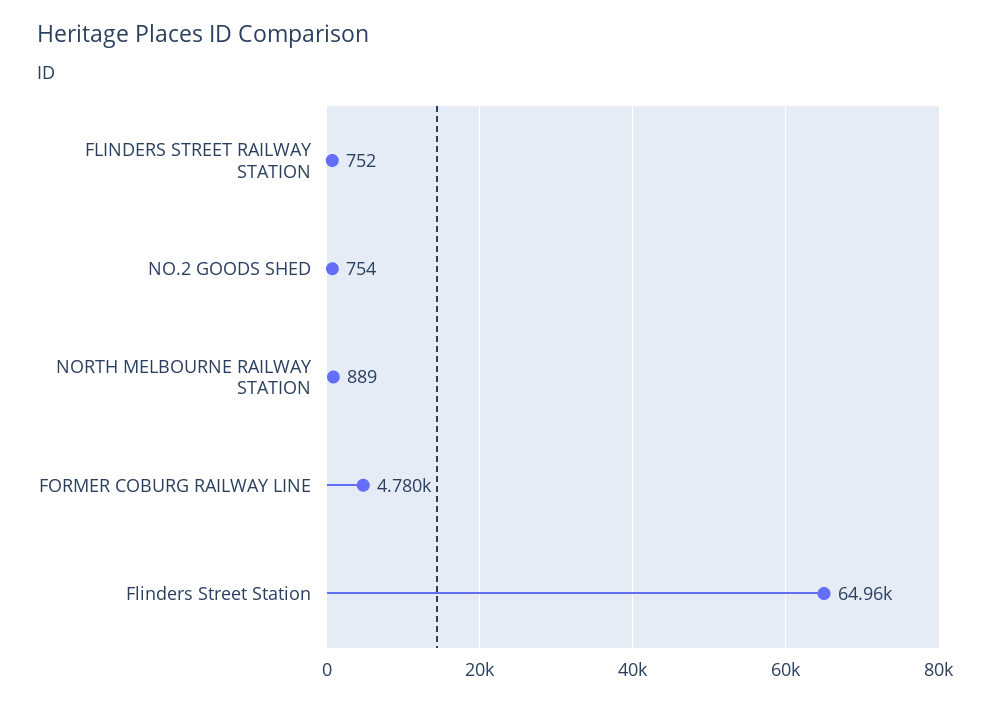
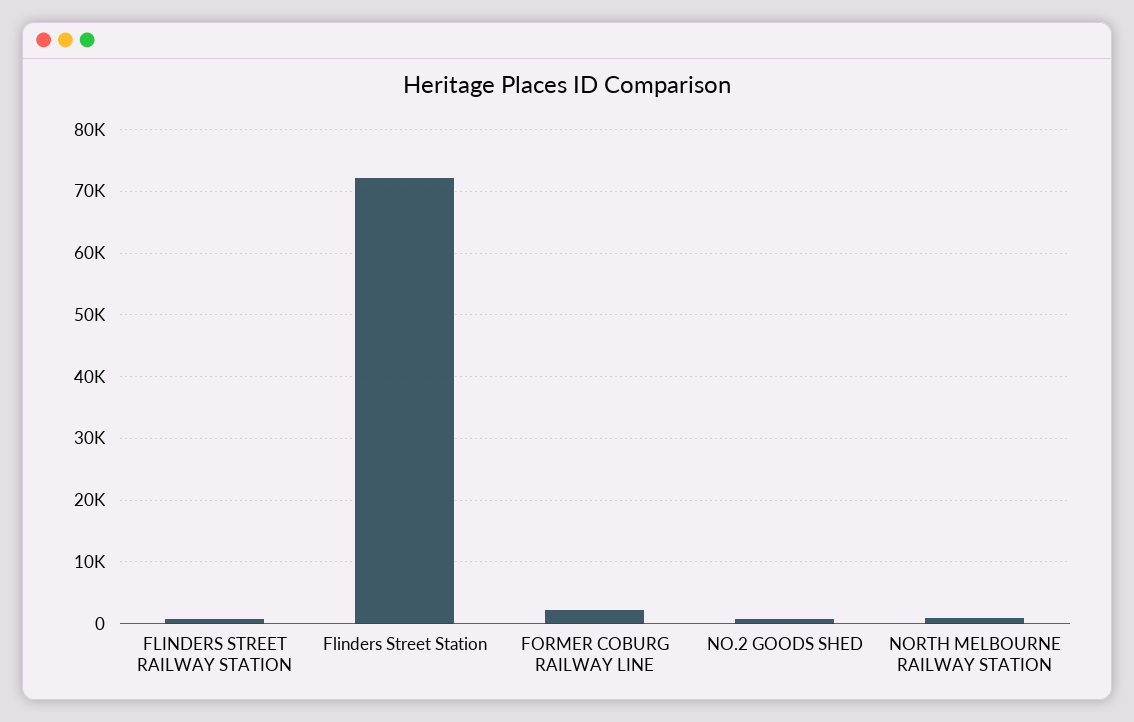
  {
    "FLINDERS STREET RAILWAY STATION": 752,
    "NO.2 GOODS SHED": 754,
    "NORTH MELBOURNE RAILWAY STATION": 889,
-   "FORMER COBURG RAILWAY LINE": 4780,
+   "FORMER COBURG RAILWAY LINE": 2000,
-   "Flinders Street Station": 64960
+   "Flinders Street Station": 72000
  }

